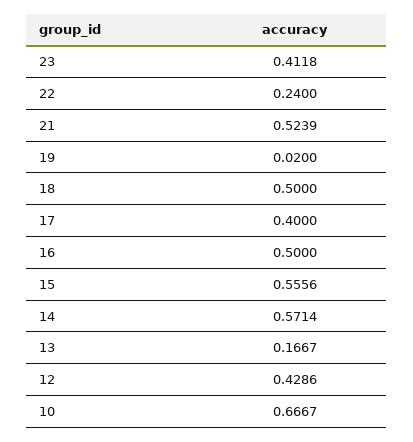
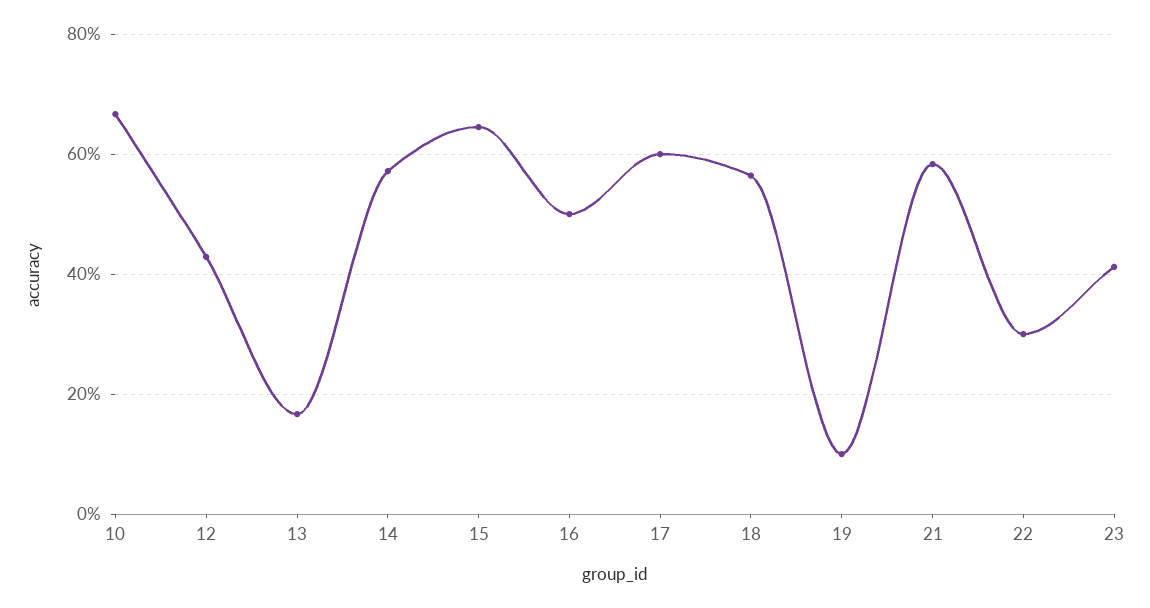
  {
    "23": 0.4118,
-   "22": 0.24,
+   "22": 0.3,
-   "21": 0.5239,
+   "21": 0.58,
-   "19": 0.02,
+   "19": 0.1,
-   "18": 0.5,
+   "18": 0.56,
-   "17": 0.4,
+   "17": 0.6,
    "16": 0.5,
-   "15": 0.5556,
+   "15": 0.64,
    "14": 0.5714,
    "13": 0.1667,
    "12": 0.4286,
    "10": 0.6667
  }

